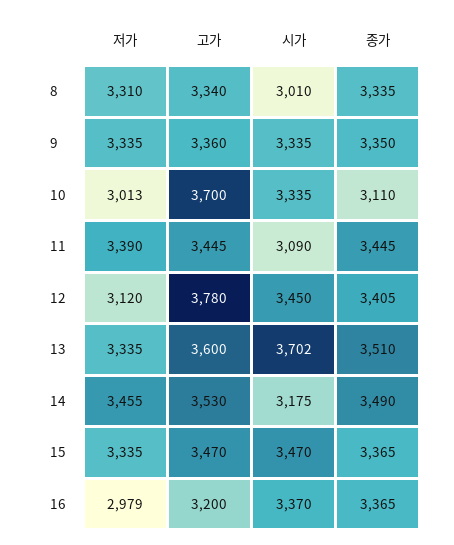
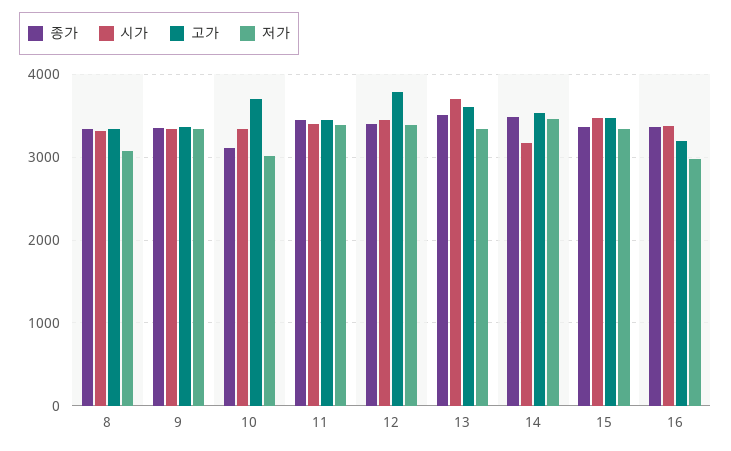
  {
    "저가": {
-     "8": 3310,
+     "8": 3100,
      "9": 3335,
      "10": 3013,
      "11": 3390,
-     "12": 3120,
+     "12": 3400,
      "13": 3335,
      "14": 3455,
      "15": 3335,
      "16": 2979
    },
    "고가": {
      "8": 3340,
      "9": 3360,
      "10": 3700,
      "11": 3445,
      "12": 3780,
      "13": 3600,
      "14": 3530,
      "15": 3470,
      "16": 3200
    },
    "시가": {
-     "8": 3010,
+     "8": 3300,
      "9": 3335,
      "10": 3335,
-     "11": 3090,
+     "11": 3400,
      "12": 3450,
      "13": 3702,
      "14": 3175,
      "15": 3470,
      "16": 3370
    },
    "종가": {
      "8": 3335,
      "9": 3350,
      "10": 3110,
      "11": 3445,
      "12": 3405,
      "13": 3510,
      "14": 3490,
      "15": 3365,
      "16": 3365
    }
  }

